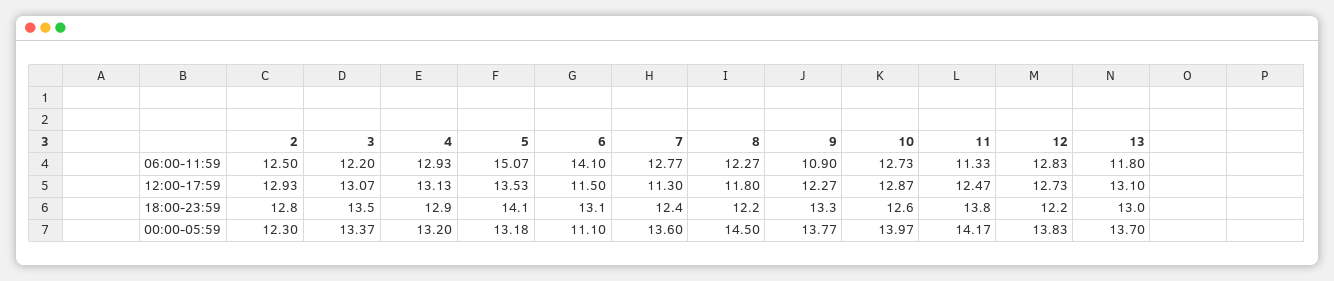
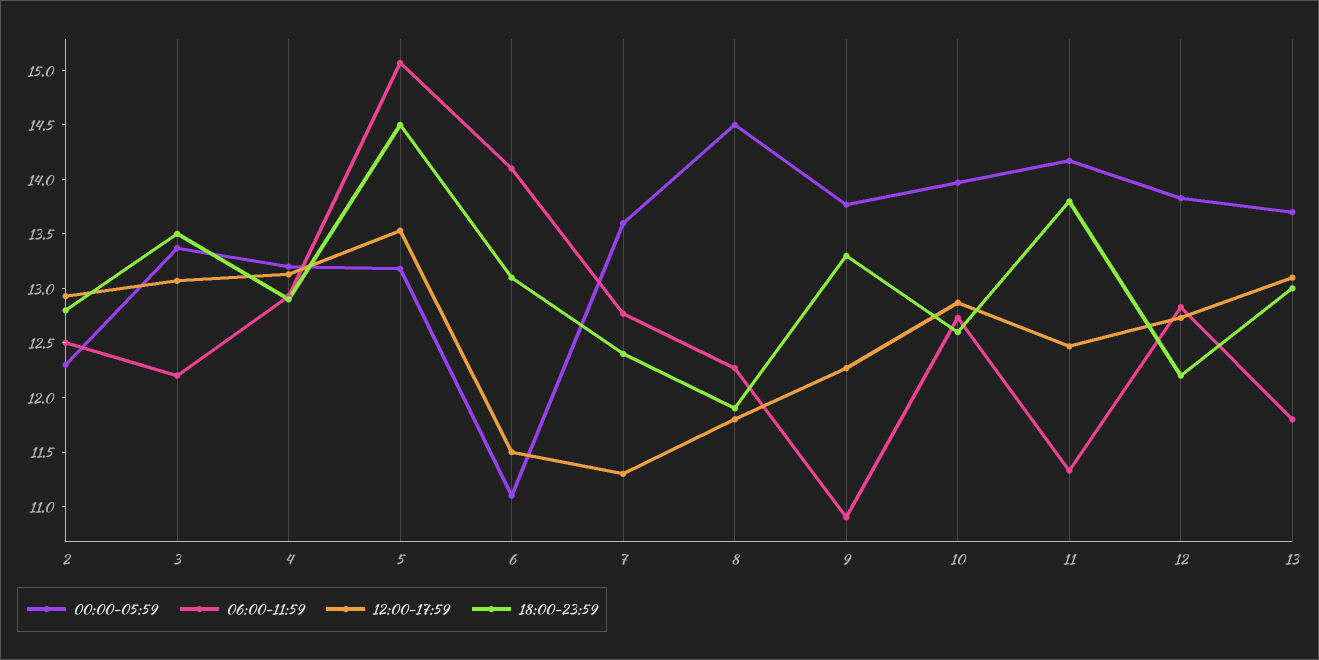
  {
    "06:00-11:59": {
      "2": 12.5,
      "3": 12.2,
      "4": 12.93,
      "5": 15.07,
      "6": 14.1,
      "7": 12.77,
      "8": 12.27,
      "9": 10.9,
      "10": 12.73,
      "11": 11.33,
      "12": 12.83,
      "13": 11.8
    },
    "12:00-17:59": {
      "2": 12.93,
      "3": 13.07,
      "4": 13.13,
      "5": 13.53,
      "6": 11.5,
      "7": 11.3,
      "8": 11.8,
      "9": 12.27,
      "10": 12.87,
      "11": 12.47,
      "12": 12.73,
      "13": 13.1
    },
    "18:00-23:59": {
      "2": 12.8,
      "3": 13.5,
      "4": 12.9,
-     "5": 14.1,
+     "5": 14.5,
      "6": 13.1,
      "7": 12.4,
-     "8": 12.2,
+     "8": 11.9,
      "9": 13.3,
      "10": 12.6,
      "11": 13.8,
      "12": 12.2,
      "13": 13
    },
    "00:00-05:59": {
      "2": 12.3,
      "3": 13.37,
      "4": 13.2,
      "5": 13.18,
      "6": 11.1,
      "7": 13.6,
      "8": 14.5,
      "9": 13.77,
      "10": 13.97,
      "11": 14.17,
      "12": 13.83,
      "13": 13.7
    }
  }

